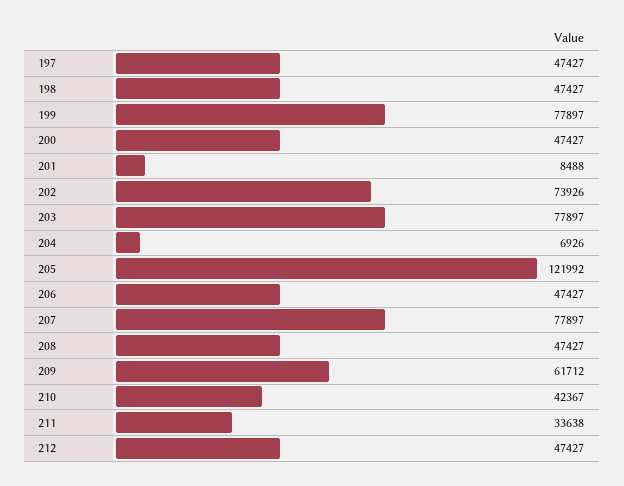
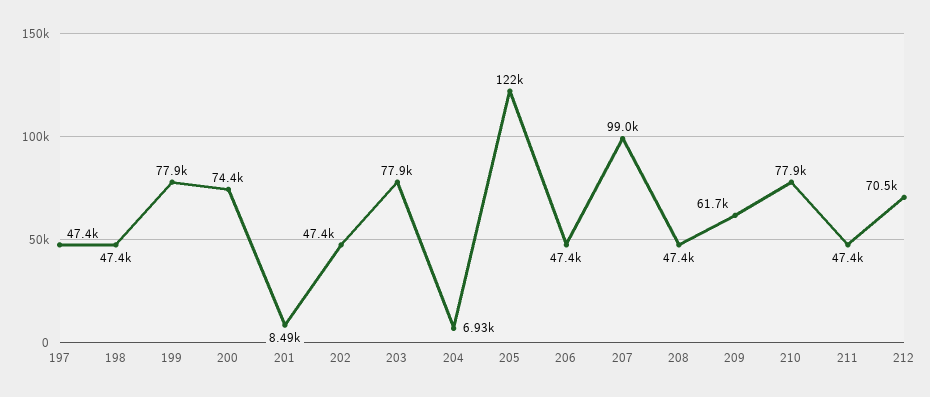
  {
    "197": 47427,
    "198": 47427,
    "199": 77897,
-   "200": 47427,
+   "200": 74400,
    "201": 8488,
-   "202": 73926,
+   "202": 47400,
    "203": 77897,
    "204": 6926,
    "205": 121992,
    "206": 47427,
-   "207": 77897,
+   "207": 99000,
    "208": 47427,
    "209": 61712,
-   "210": 42367,
+   "210": 77900,
-   "211": 33638,
+   "211": 47400,
-   "212": 47427
+   "212": 70500
  }

